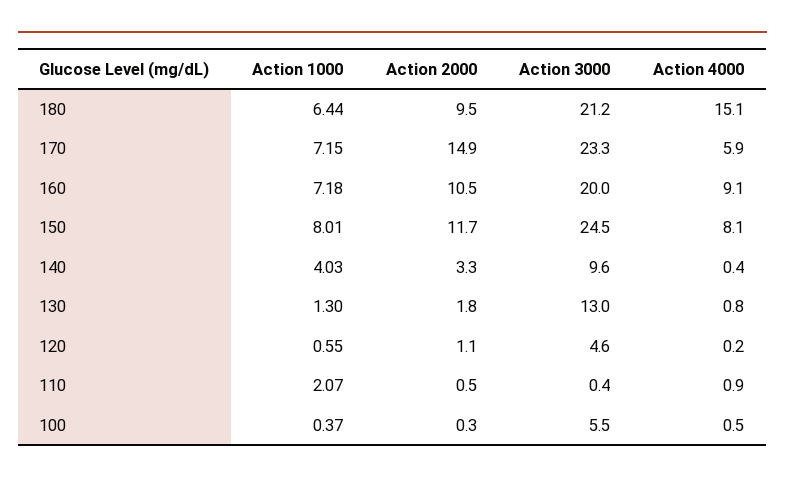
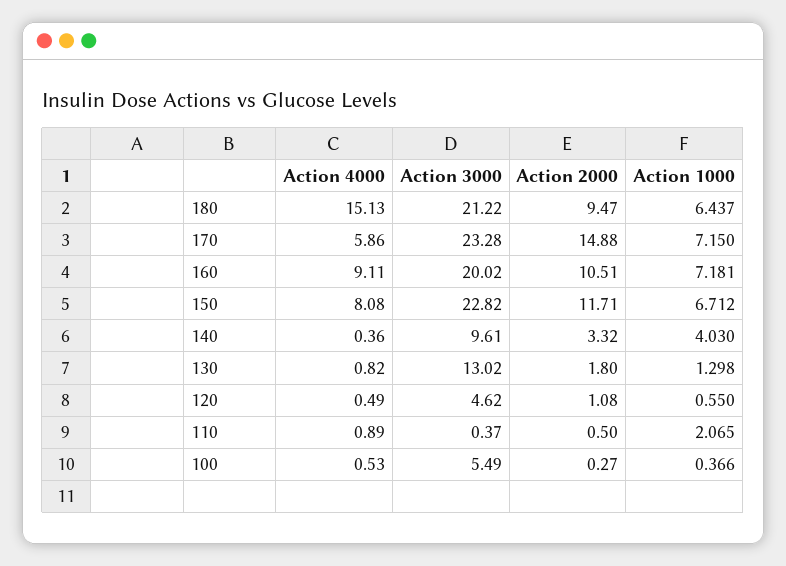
  {
    "Action 1000": {
      "180": 6.437,
      "170": 7.15,
      "160": 7.181,
-     "150": 8.01,
+     "150": 6.712,
      "140": 4.03,
      "130": 1.298,
      "120": 0.55,
      "110": 2.065,
      "100": 0.366
    },
    "Action 2000": {
      "180": 9.47,
      "170": 14.88,
      "160": 10.51,
      "150": 11.71,
      "140": 3.32,
      "130": 1.8,
      "120": 1.08,
      "110": 0.5,
      "100": 0.27
    },
    "Action 3000": {
      "180": 21.22,
      "170": 23.28,
      "160": 20.02,
-     "150": 24.5,
+     "150": 22.82,
      "140": 9.61,
      "130": 13.02,
      "120": 4.62,
      "110": 0.37,
      "100": 5.49
    },
    "Action 4000": {
      "180": 15.13,
      "170": 5.86,
      "160": 9.11,
      "150": 8.08,
      "140": 0.36,
      "130": 0.82,
-     "120": 0.2,
+     "120": 0.49,
      "110": 0.89,
      "100": 0.53
    }
  }

